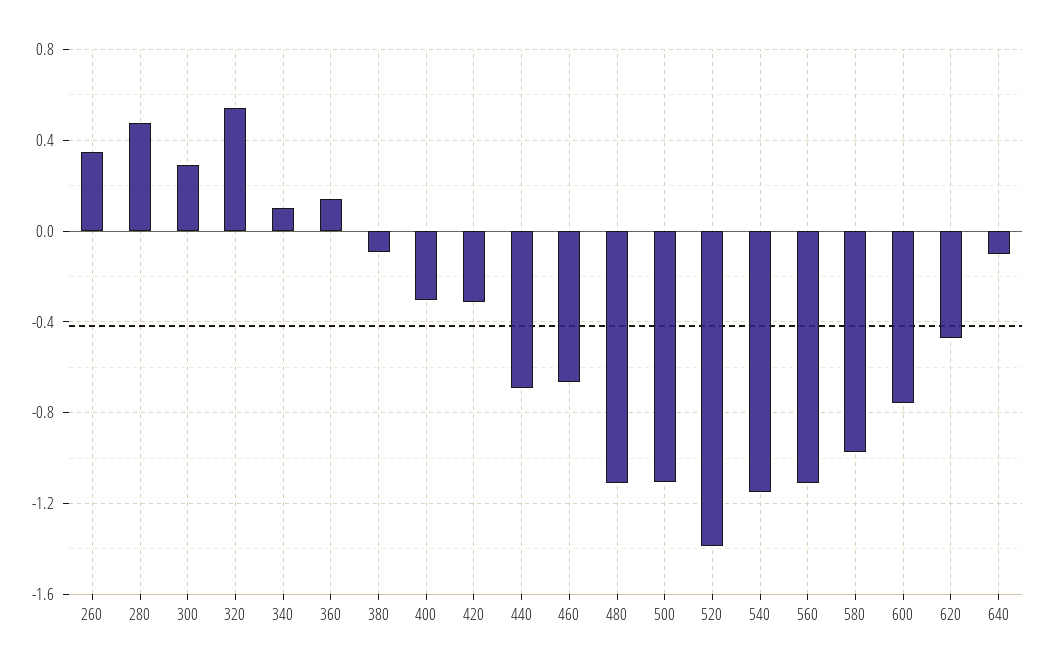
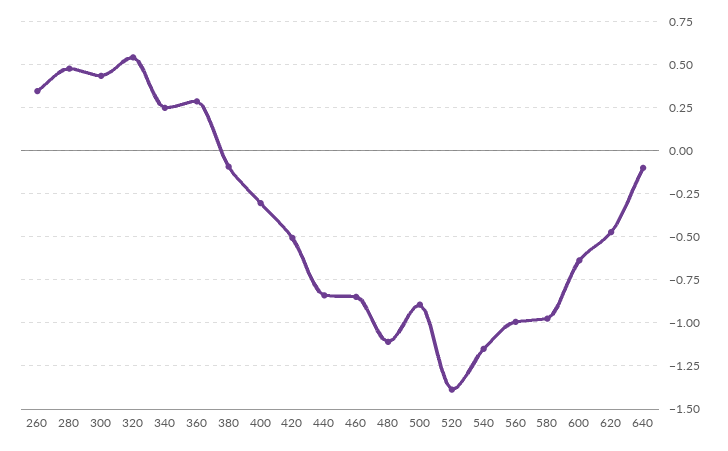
  {
    "260": 0.35,
    "280": 0.5,
-   "300": 0.3,
+   "300": 0.45,
    "320": 0.55,
-   "340": 0.1,
+   "340": 0.25,
-   "360": 0.15,
+   "360": 0.3,
    "380": -0.1,
    "400": -0.3,
-   "420": -0.3,
+   "420": -0.5,
-   "440": -0.7,
+   "440": -0.85,
-   "460": -0.65,
+   "460": -0.85,
    "480": -1.1,
-   "500": -1.1,
+   "500": -0.9,
    "520": -1.4,
    "540": -1.15,
-   "560": -1.1,
+   "560": -1,
    "580": -0.95,
-   "600": -0.75,
+   "600": -0.65,
    "620": -0.45,
    "640": -0.1
  }

